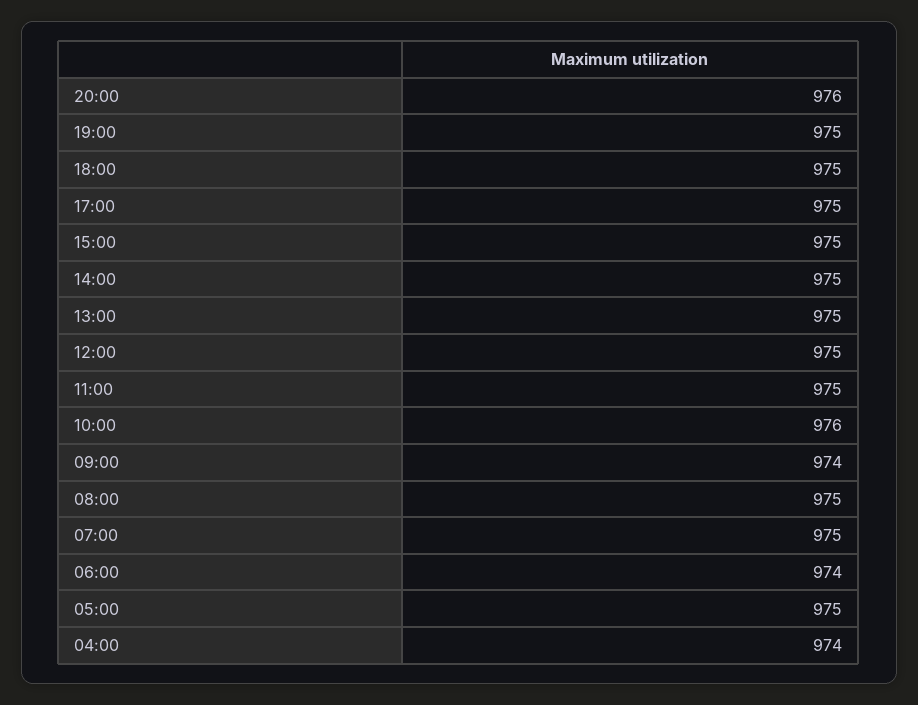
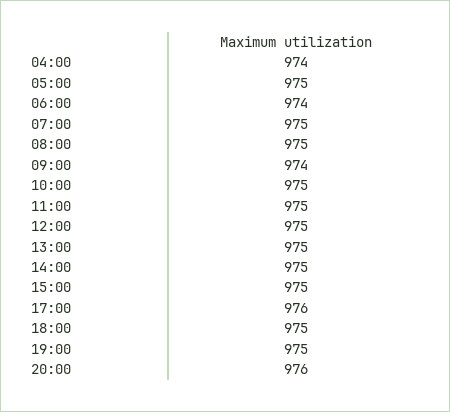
  {
    "20:00": 976,
    "19:00": 975,
    "18:00": 975,
-   "17:00": 975,
+   "17:00": 976,
    "15:00": 975,
    "14:00": 975,
    "13:00": 975,
    "12:00": 975,
    "11:00": 975,
-   "10:00": 976,
+   "10:00": 975,
    "09:00": 974,
    "08:00": 975,
    "07:00": 975,
    "06:00": 974,
    "05:00": 975,
    "04:00": 974
  }

